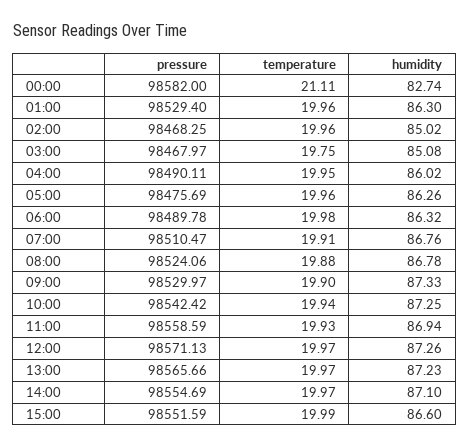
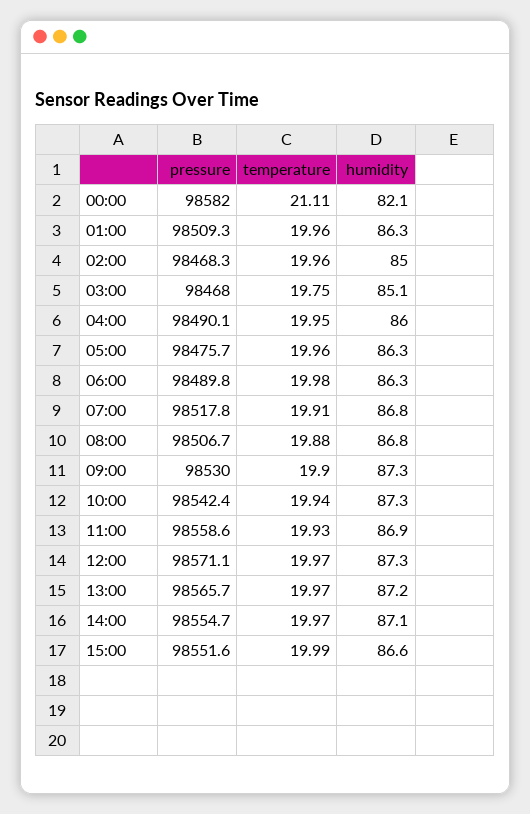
  {
    "pressure": {
      "00:00": 98582,
-     "01:00": 98529.4,
+     "01:00": 98509.3,
      "02:00": 98468.25,
      "03:00": 98467.97,
      "04:00": 98490.11,
      "05:00": 98475.69,
      "06:00": 98489.78,
-     "07:00": 98510.47,
+     "07:00": 98517.8,
-     "08:00": 98524.06,
+     "08:00": 98506.7,
      "09:00": 98529.97,
      "10:00": 98542.42,
      "11:00": 98558.59,
      "12:00": 98571.13,
      "13:00": 98565.66,
      "14:00": 98554.69,
      "15:00": 98551.59
    },
    "temperature": {
      "00:00": 21.11,
      "01:00": 19.96,
      "02:00": 19.96,
      "03:00": 19.75,
      "04:00": 19.95,
      "05:00": 19.96,
      "06:00": 19.98,
      "07:00": 19.91,
      "08:00": 19.88,
      "09:00": 19.9,
      "10:00": 19.94,
      "11:00": 19.93,
      "12:00": 19.97,
      "13:00": 19.97,
      "14:00": 19.97,
      "15:00": 19.99
    },
    "humidity": {
-     "00:00": 82.74,
+     "00:00": 82.1,
      "01:00": 86.3,
      "02:00": 85.02,
      "03:00": 85.08,
      "04:00": 86.02,
      "05:00": 86.26,
      "06:00": 86.32,
      "07:00": 86.76,
      "08:00": 86.78,
      "09:00": 87.33,
      "10:00": 87.25,
      "11:00": 86.94,
      "12:00": 87.26,
      "13:00": 87.23,
      "14:00": 87.1,
      "15:00": 86.6
    }
  }

